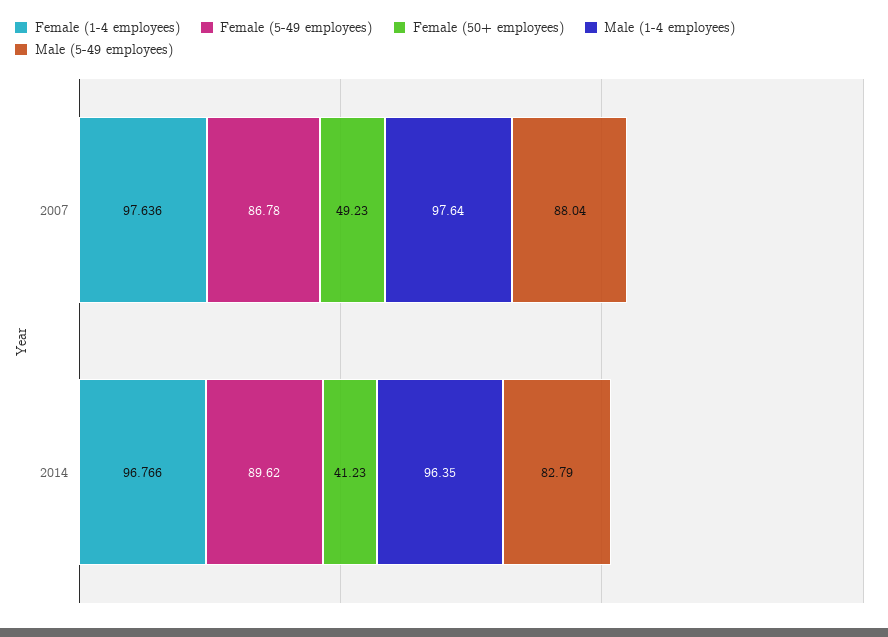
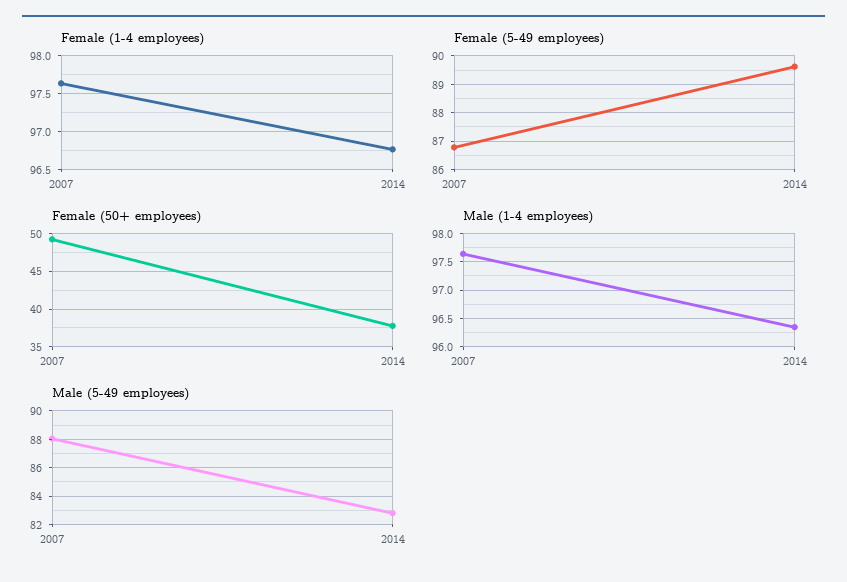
  {
    "Female (1-4 employees)": {
      "2007": 97.636,
      "2014": 96.766
    },
    "Female (5-49 employees)": {
      "2007": 86.78,
      "2014": 89.62
    },
    "Female (50+ employees)": {
      "2007": 49.23,
-     "2014": 41.23
+     "2014": 38
    },
    "Male (1-4 employees)": {
      "2007": 97.64,
      "2014": 96.35
    },
    "Male (5-49 employees)": {
      "2007": 88.04,
      "2014": 82.79
    }
  }

